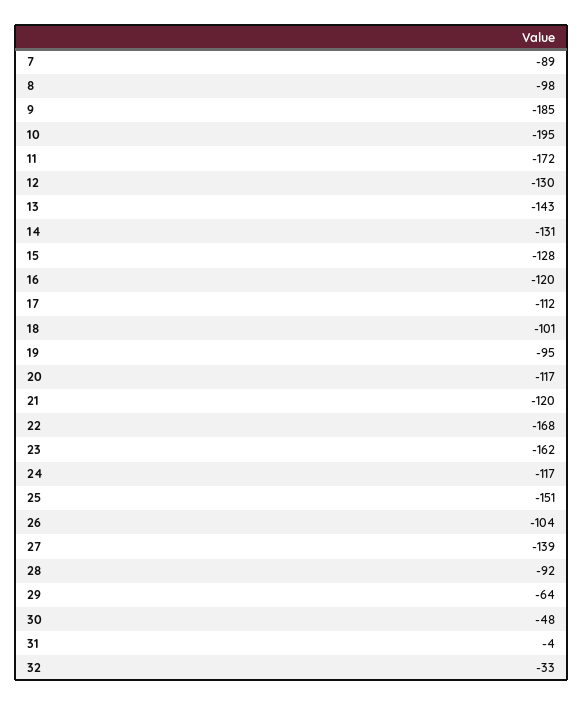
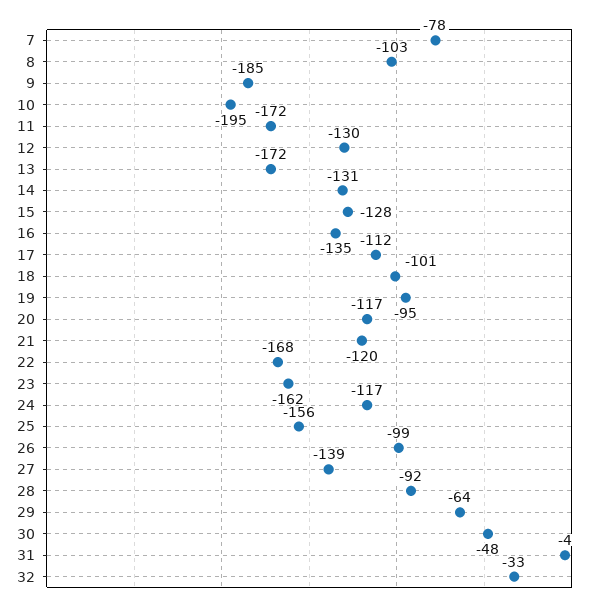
  {
-   "7": -89,
+   "7": -78,
-   "8": -98,
+   "8": -103,
    "9": -185,
    "10": -195,
    "11": -172,
    "12": -130,
-   "13": -143,
+   "13": -172,
    "14": -131,
    "15": -128,
-   "16": -120,
+   "16": -135,
    "17": -112,
    "18": -101,
    "19": -95,
    "20": -117,
    "21": -120,
    "22": -168,
    "23": -162,
    "24": -117,
-   "25": -151,
+   "25": -156,
-   "26": -104,
+   "26": -99,
    "27": -139,
    "28": -92,
    "29": -64,
    "30": -48,
    "31": -4,
    "32": -33
  }

